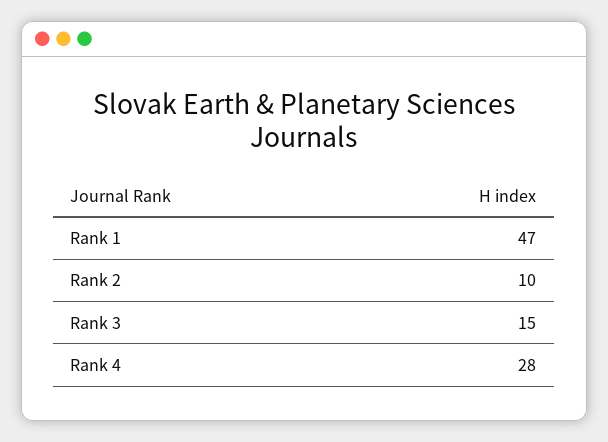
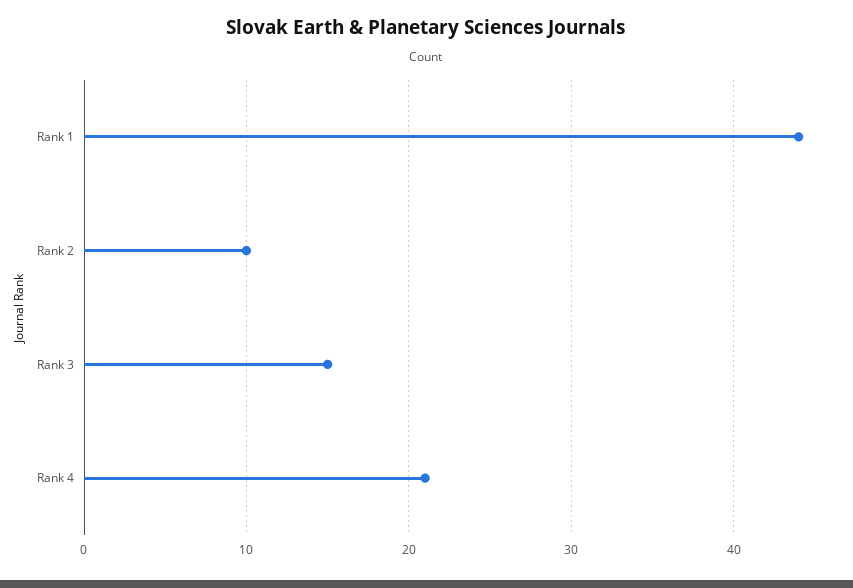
  {
-   "Rank 1": 47,
+   "Rank 1": 44,
    "Rank 2": 10,
    "Rank 3": 15,
-   "Rank 4": 28
+   "Rank 4": 21
  }

